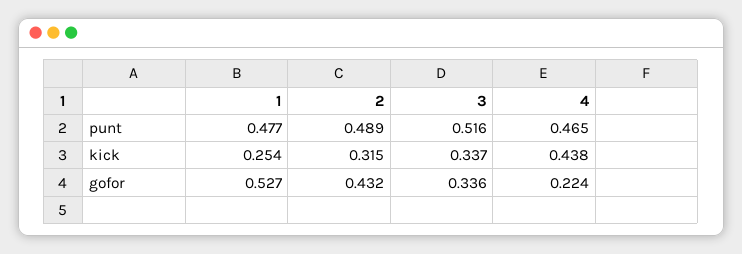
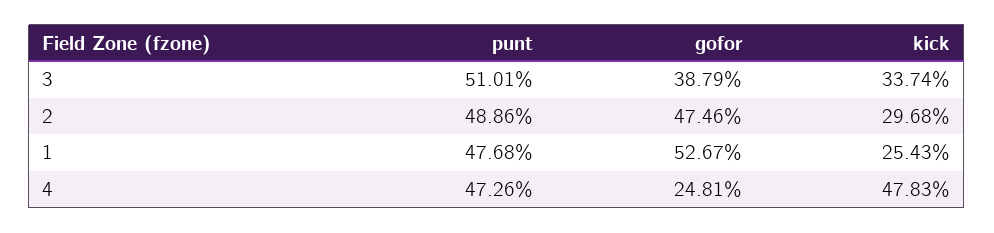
  {
    "1": {
      "punt": 0.4768,
      "kick": 0.2543,
      "gofor": 0.5267
    },
    "2": {
      "punt": 0.4886,
-     "kick": 0.315,
+     "kick": 0.2968,
-     "gofor": 0.432
+     "gofor": 0.4746
    },
    "3": {
-     "punt": 0.516,
+     "punt": 0.5101,
      "kick": 0.3374,
-     "gofor": 0.336
+     "gofor": 0.3879
    },
    "4": {
-     "punt": 0.465,
+     "punt": 0.4726,
-     "kick": 0.438,
+     "kick": 0.4783,
-     "gofor": 0.224
+     "gofor": 0.2481
    }
  }

